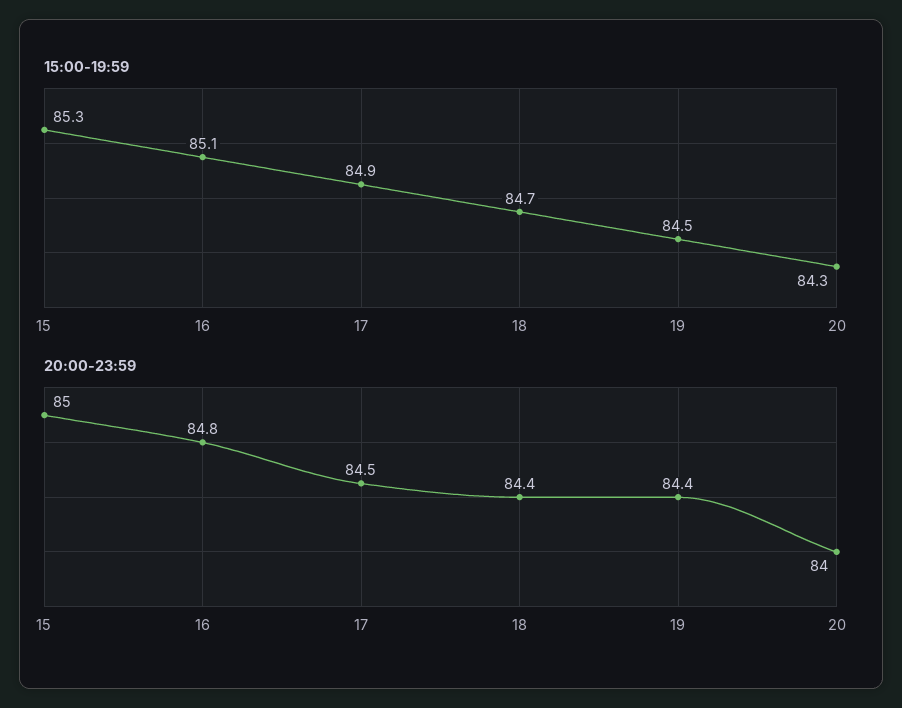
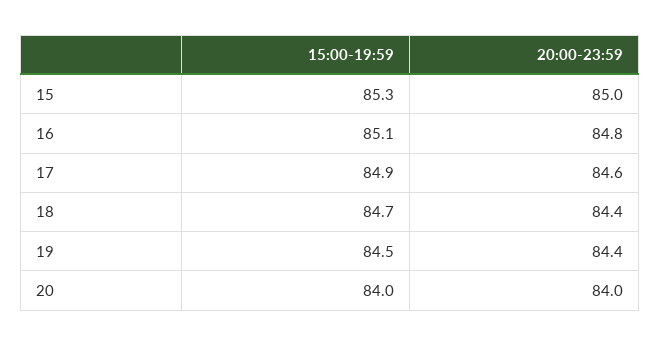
  {
    "15:00-19:59": {
      "15": 85.3,
      "16": 85.1,
      "17": 84.9,
      "18": 84.7,
      "19": 84.5,
-     "20": 84.3
+     "20": 84
    },
    "20:00-23:59": {
      "15": 85,
      "16": 84.8,
-     "17": 84.5,
+     "17": 84.6,
      "18": 84.4,
      "19": 84.4,
      "20": 84
    }
  }

